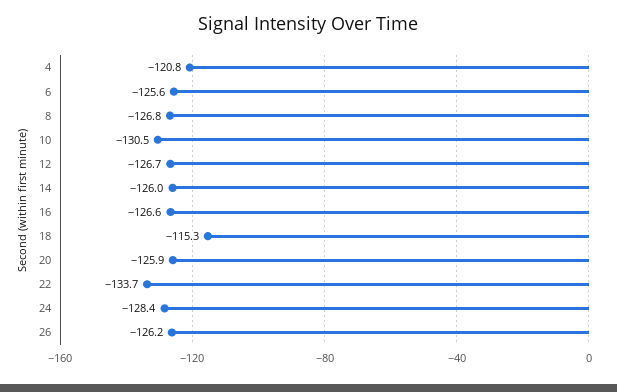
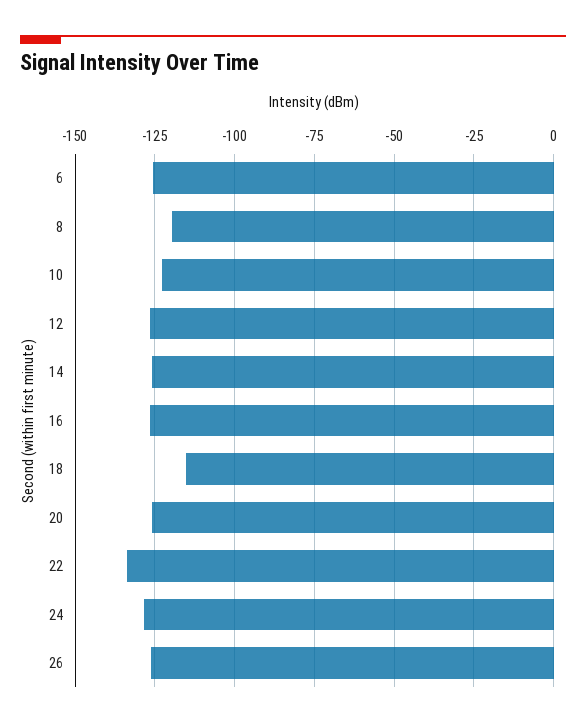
  {
-   "4": -120.8,
    "6": -125.6,
-   "8": -126.8,
+   "8": -120,
-   "10": -130.5,
+   "10": -122.5,
    "12": -126.7,
    "14": -126,
    "16": -126.6,
    "18": -115.3,
    "20": -125.9,
    "22": -133.7,
    "24": -128.4,
    "26": -126.2
  }

